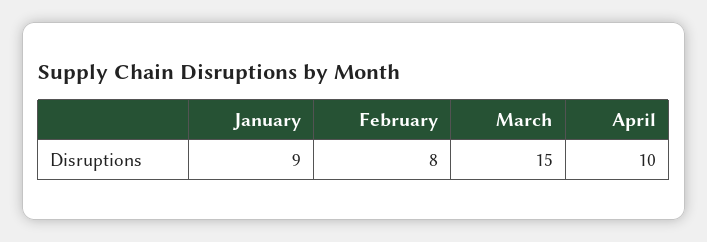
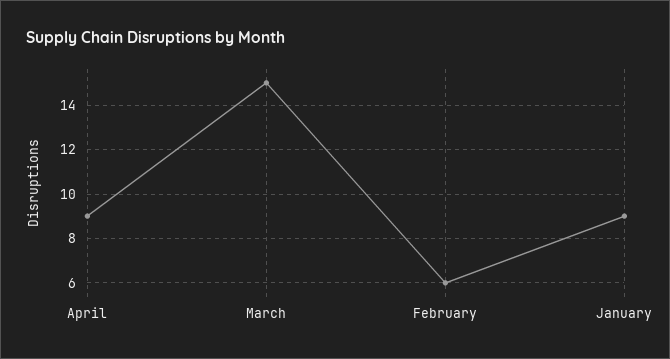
  {
    "January": 9,
-   "February": 8,
+   "February": 6,
    "March": 15,
-   "April": 10
+   "April": 9
  }

